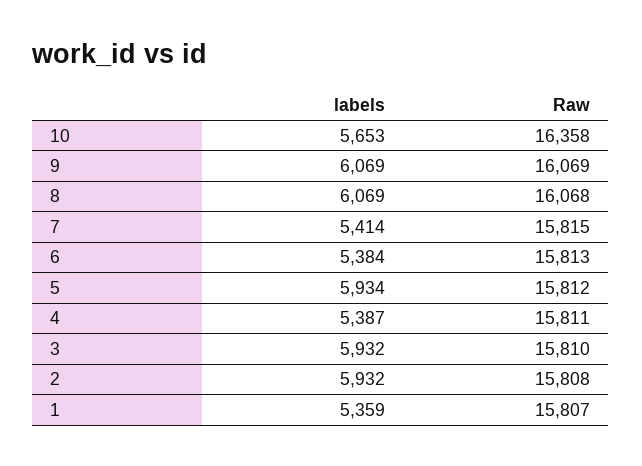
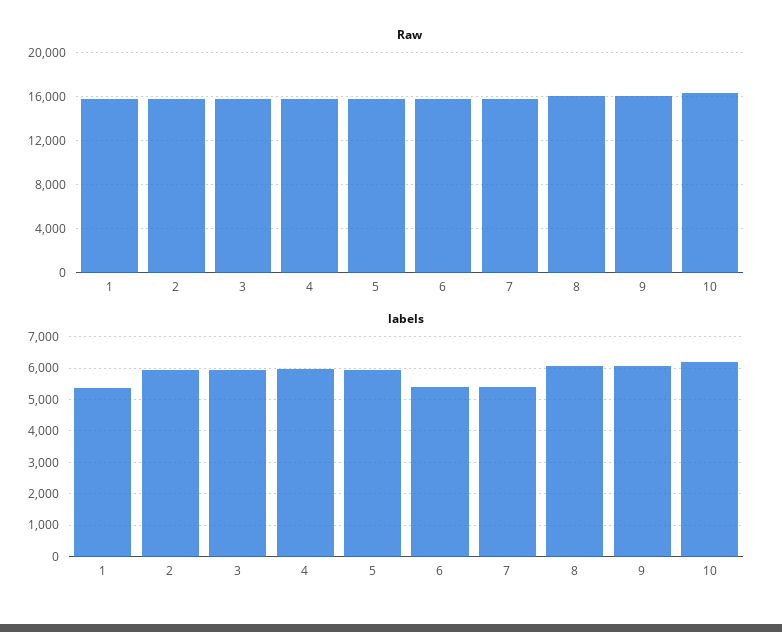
  {
    "labels": {
-     "10": 5653,
+     "10": 6200,
      "9": 6069,
      "8": 6069,
      "7": 5414,
      "6": 5384,
      "5": 5934,
-     "4": 5387,
+     "4": 6000,
      "3": 5932,
      "2": 5932,
      "1": 5359
    },
    "Raw": {
      "10": 16358,
      "9": 16069,
      "8": 16068,
      "7": 15815,
      "6": 15813,
      "5": 15812,
      "4": 15811,
      "3": 15810,
      "2": 15808,
      "1": 15807
    }
  }

